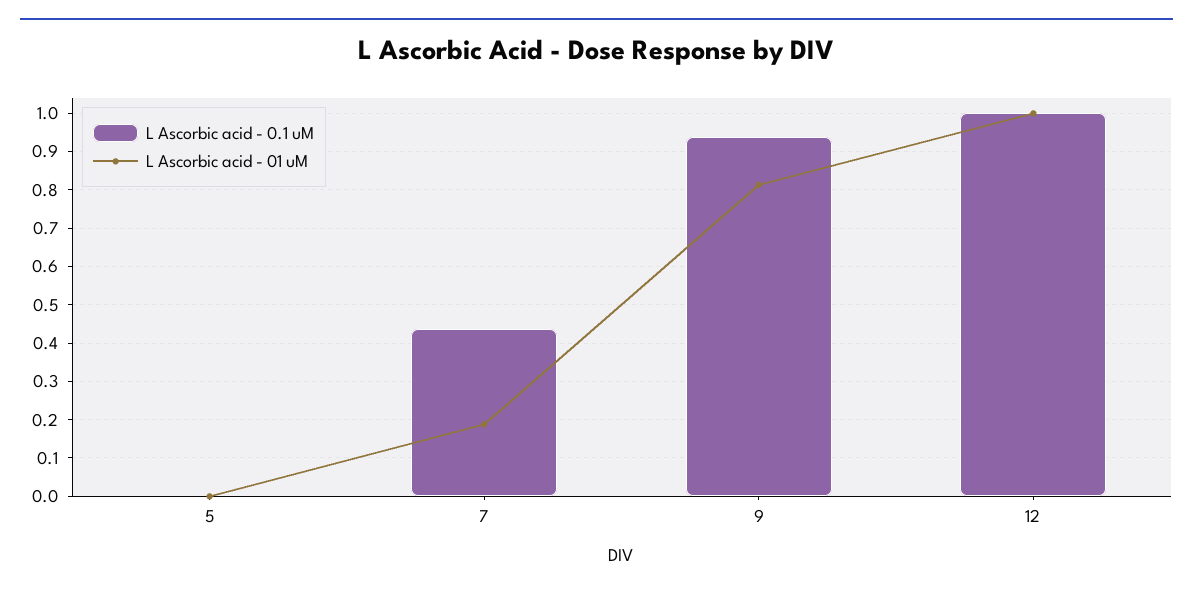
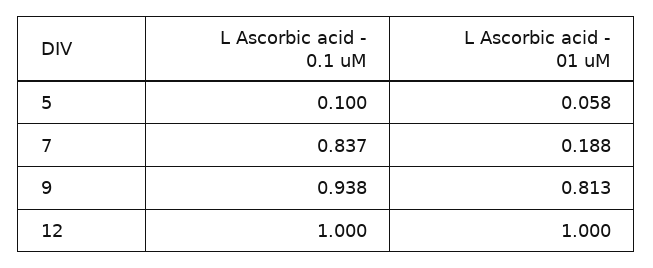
  {
    "L Ascorbic acid - 0.1 uM": {
-     "5": 0,
+     "5": 0.1,
-     "7": 0.44,
+     "7": 0.837,
      "9": 0.938,
      "12": 1
    },
    "L Ascorbic acid - 01 uM": {
-     "5": 0,
+     "5": 0.058,
      "7": 0.188,
      "9": 0.813,
      "12": 1
    }
  }

